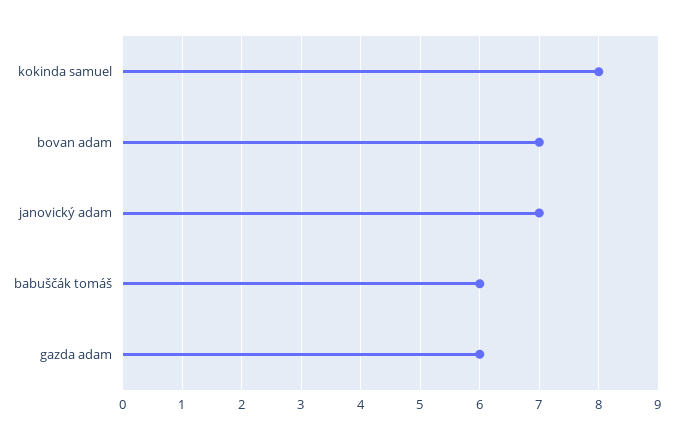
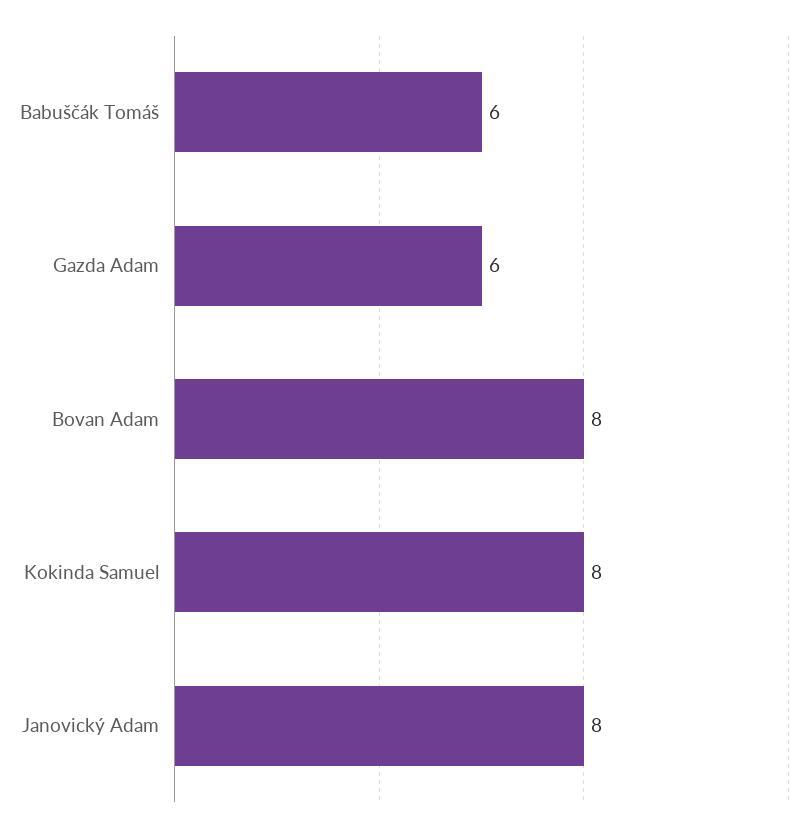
  {
    "kokinda samuel": 8,
-   "bovan adam": 7,
+   "bovan adam": 8,
-   "janovický adam": 7,
+   "janovický adam": 8,
    "babuščák tomáš": 6,
    "gazda adam": 6
  }

